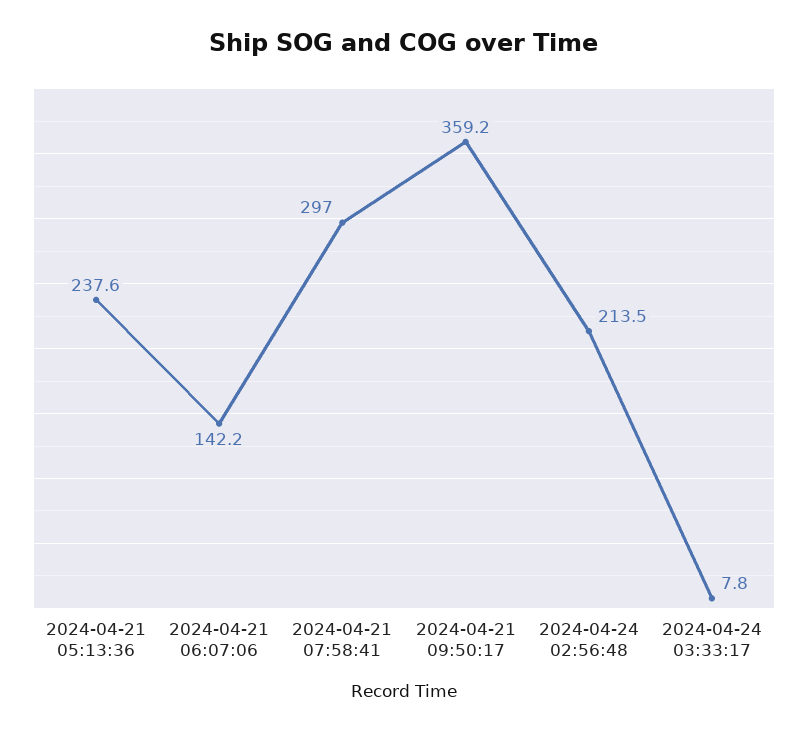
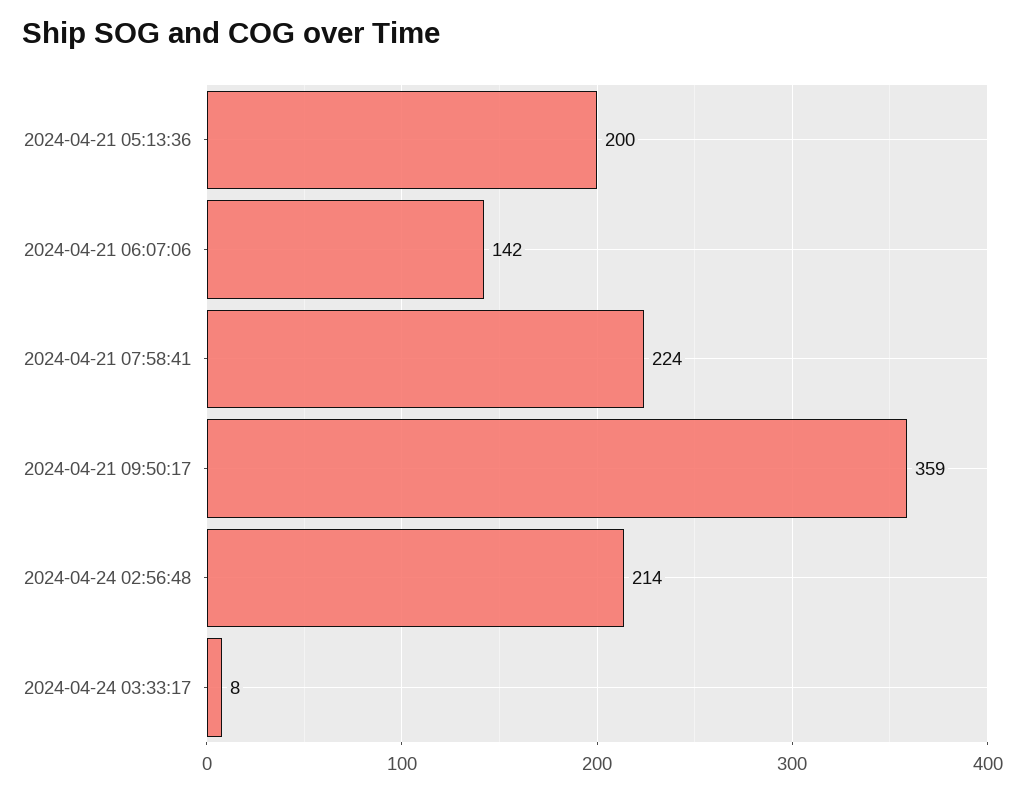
  {
-   "2024-04-21 05:13:36": 237.6,
+   "2024-04-21 05:13:36": 200,
    "2024-04-21 06:07:06": 142.2,
-   "2024-04-21 07:58:41": 297,
+   "2024-04-21 07:58:41": 224,
    "2024-04-21 09:50:17": 359.2,
    "2024-04-24 02:56:48": 213.5,
    "2024-04-24 03:33:17": 7.8
  }

